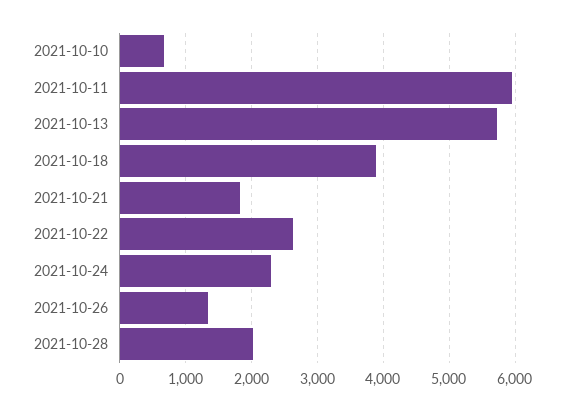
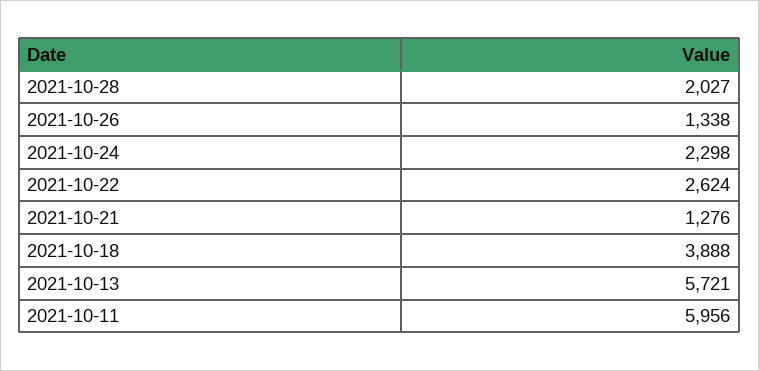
  {
-   "2021-10-10": 700,
    "2021-10-11": 5956,
    "2021-10-13": 5721,
    "2021-10-18": 3888,
-   "2021-10-21": 1800,
+   "2021-10-21": 1276,
    "2021-10-22": 2624,
    "2021-10-24": 2298,
    "2021-10-26": 1338,
    "2021-10-28": 2027
  }

